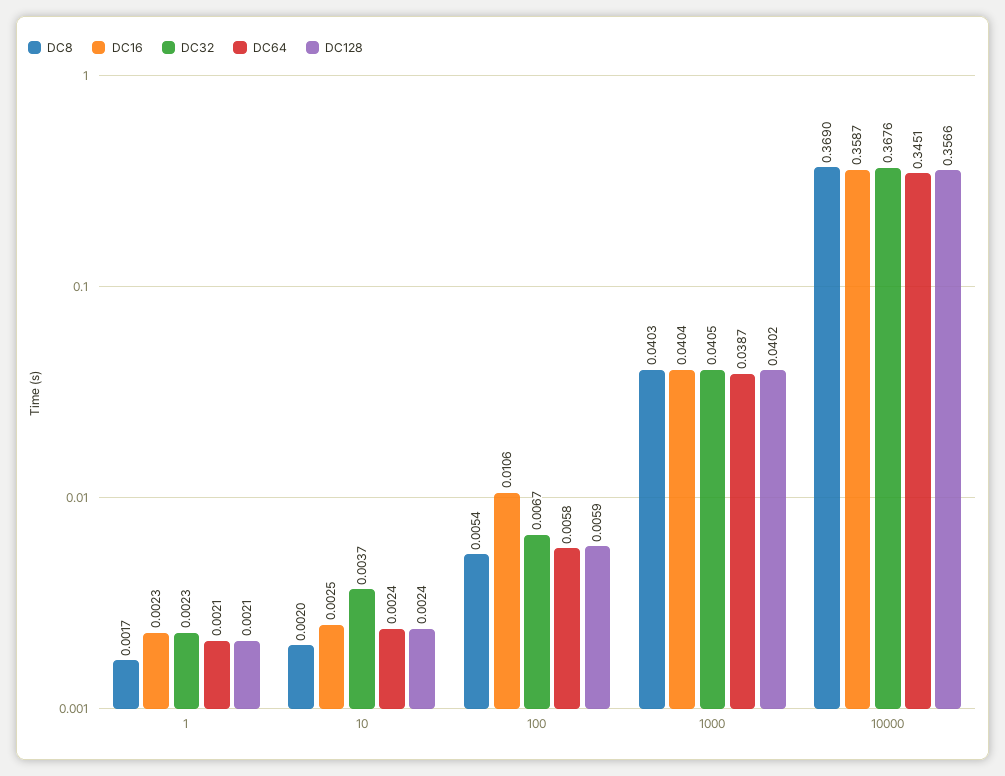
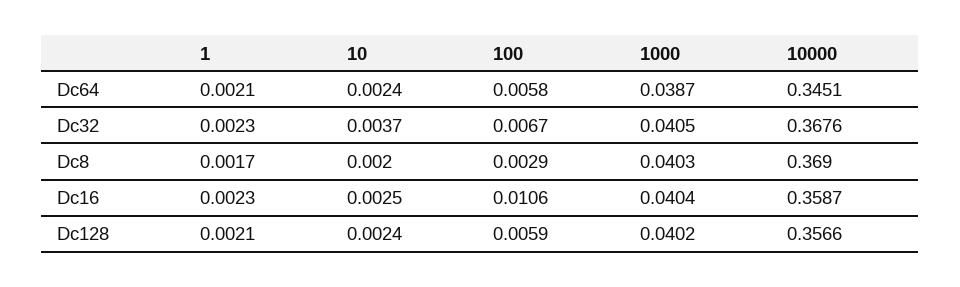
  {
    "DC8": {
      "1": 0.0017,
      "10": 0.002,
-     "100": 0.0054,
+     "100": 0.0029,
      "1000": 0.0403,
      "10000": 0.369
    },
    "DC16": {
      "1": 0.0023,
      "10": 0.0025,
      "100": 0.0106,
      "1000": 0.0404,
      "10000": 0.3587
    },
    "DC32": {
      "1": 0.0023,
      "10": 0.0037,
      "100": 0.0067,
      "1000": 0.0405,
      "10000": 0.3676
    },
    "DC64": {
      "1": 0.0021,
      "10": 0.0024,
      "100": 0.0058,
      "1000": 0.0387,
      "10000": 0.3451
    },
    "DC128": {
      "1": 0.0021,
      "10": 0.0024,
      "100": 0.0059,
      "1000": 0.0402,
      "10000": 0.3566
    }
  }

